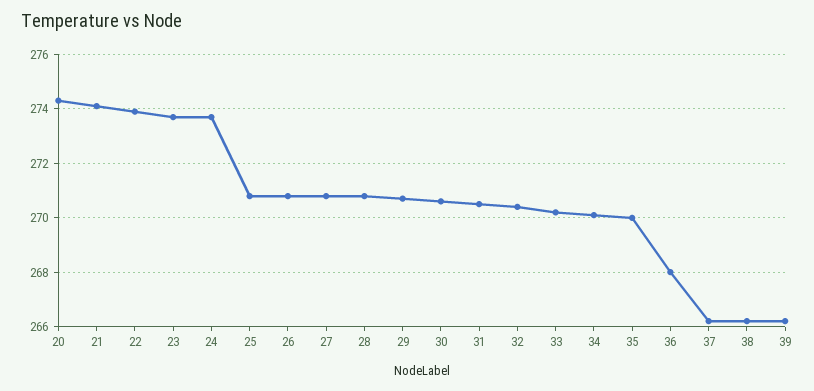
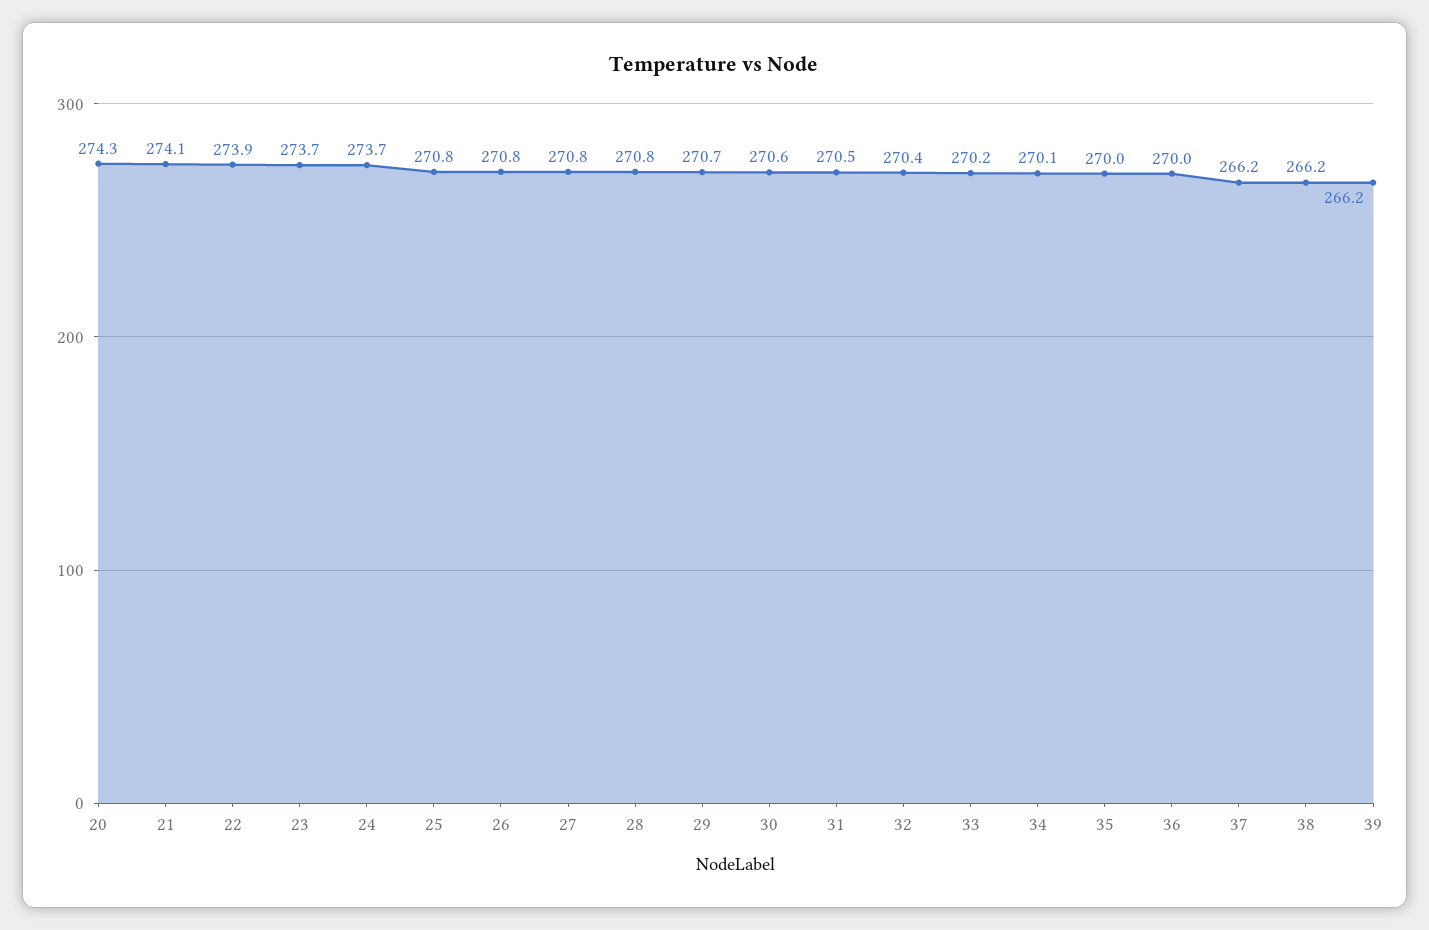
  {
    "20": 274.3,
    "21": 274.1,
    "22": 273.9,
    "23": 273.7,
    "24": 273.7,
    "25": 270.8,
    "26": 270.8,
    "27": 270.8,
    "28": 270.8,
    "29": 270.7,
    "30": 270.6,
    "31": 270.5,
    "32": 270.4,
    "33": 270.2,
    "34": 270.1,
    "35": 270,
-   "36": 268,
+   "36": 270,
    "37": 266.2,
    "38": 266.2,
    "39": 266.2
  }

